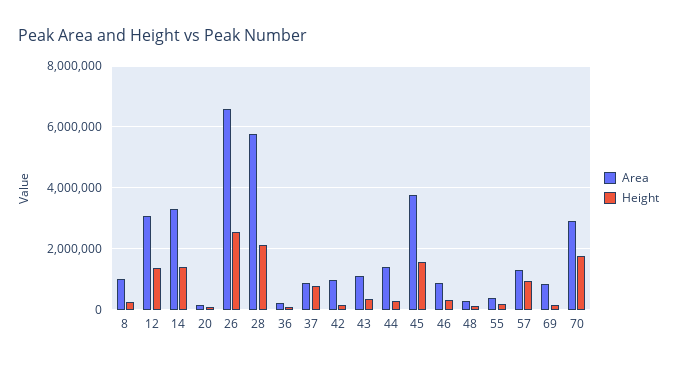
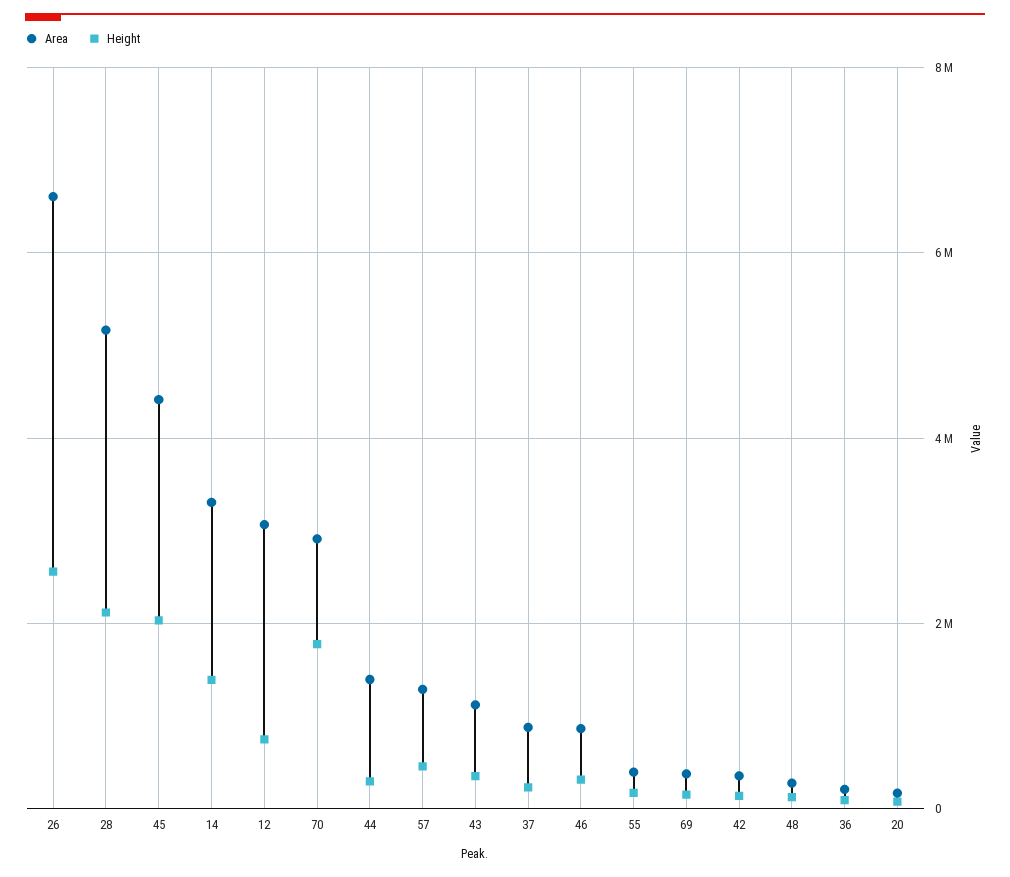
  {
    "Area": {
-     "8": 1000000,
      "12": 3000000,
      "14": 3400000,
      "20": 200000,
      "26": 6600000,
-     "28": 5800000,
+     "28": 5200000,
      "36": 200000,
      "37": 800000,
-     "42": 1000000,
+     "42": 400000,
      "43": 1200000,
      "44": 1400000,
-     "45": 3800000,
+     "45": 4400000,
      "46": 800000,
      "48": 200000,
      "55": 400000,
      "57": 1200000,
-     "69": 800000,
+     "69": 400000,
      "70": 3000000
    },
    "Height": {
-     "8": 200000,
-     "12": 1400000,
+     "12": 800000,
      "14": 1400000,
      "20": 0,
      "26": 2600000,
      "28": 2200000,
      "36": 0,
-     "37": 800000,
+     "37": 200000,
      "42": 200000,
      "43": 400000,
      "44": 200000,
-     "45": 1600000,
+     "45": 2000000,
      "46": 400000,
      "48": 200000,
      "55": 200000,
-     "57": 1000000,
+     "57": 400000,
      "69": 200000,
      "70": 1800000
    }
  }

